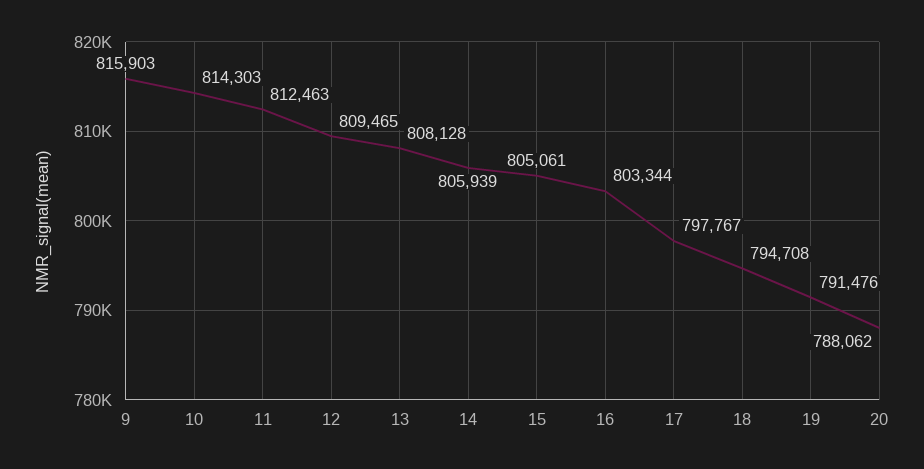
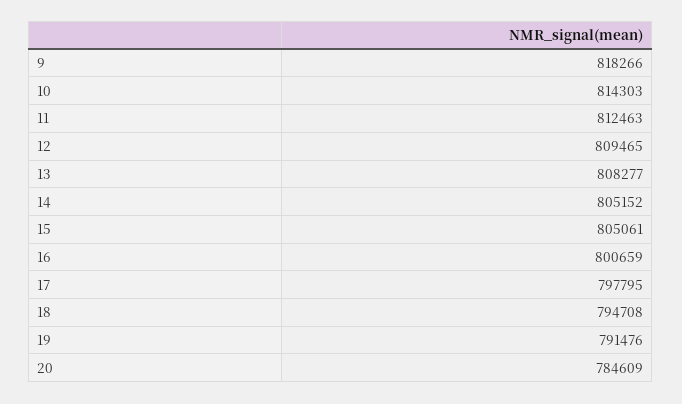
  {
-   "9": 815903,
+   "9": 818266,
    "10": 814303,
    "11": 812463,
    "12": 809465,
-   "13": 808128,
+   "13": 808277,
-   "14": 805939,
+   "14": 805152,
    "15": 805061,
-   "16": 803344,
+   "16": 800659,
-   "17": 797767,
+   "17": 797795,
    "18": 794708,
    "19": 791476,
-   "20": 788062
+   "20": 784609
  }

